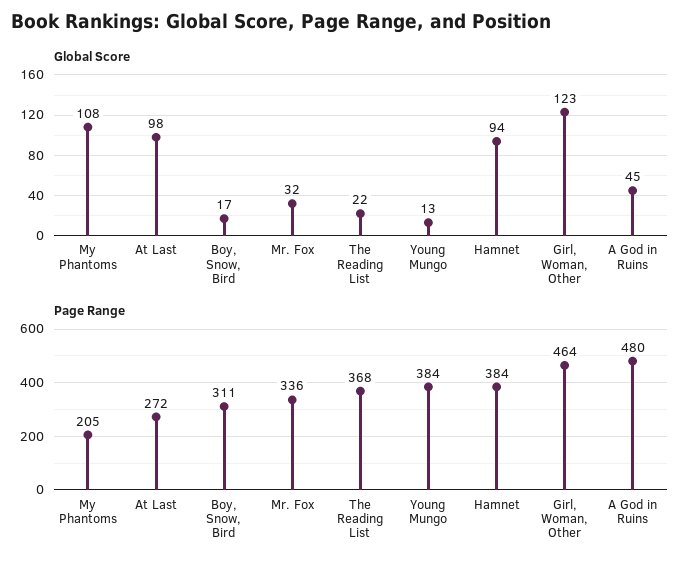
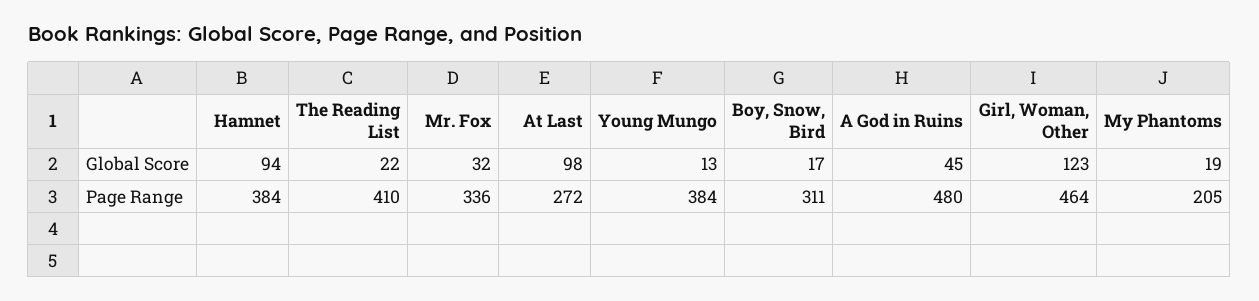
  {
    "Global Score": {
-     "My Phantoms": 108,
+     "My Phantoms": 19,
      "At Last": 98,
      "Boy, Snow, Bird": 17,
      "Mr. Fox": 32,
      "The Reading List": 22,
      "Young Mungo": 13,
      "Hamnet": 94,
      "Girl, Woman, Other": 123,
      "A God in Ruins": 45
    },
    "Page Range": {
      "My Phantoms": 205,
      "At Last": 272,
      "Boy, Snow, Bird": 311,
      "Mr. Fox": 336,
-     "The Reading List": 368,
+     "The Reading List": 410,
      "Young Mungo": 384,
      "Hamnet": 384,
      "Girl, Woman, Other": 464,
      "A God in Ruins": 480
    }
  }

